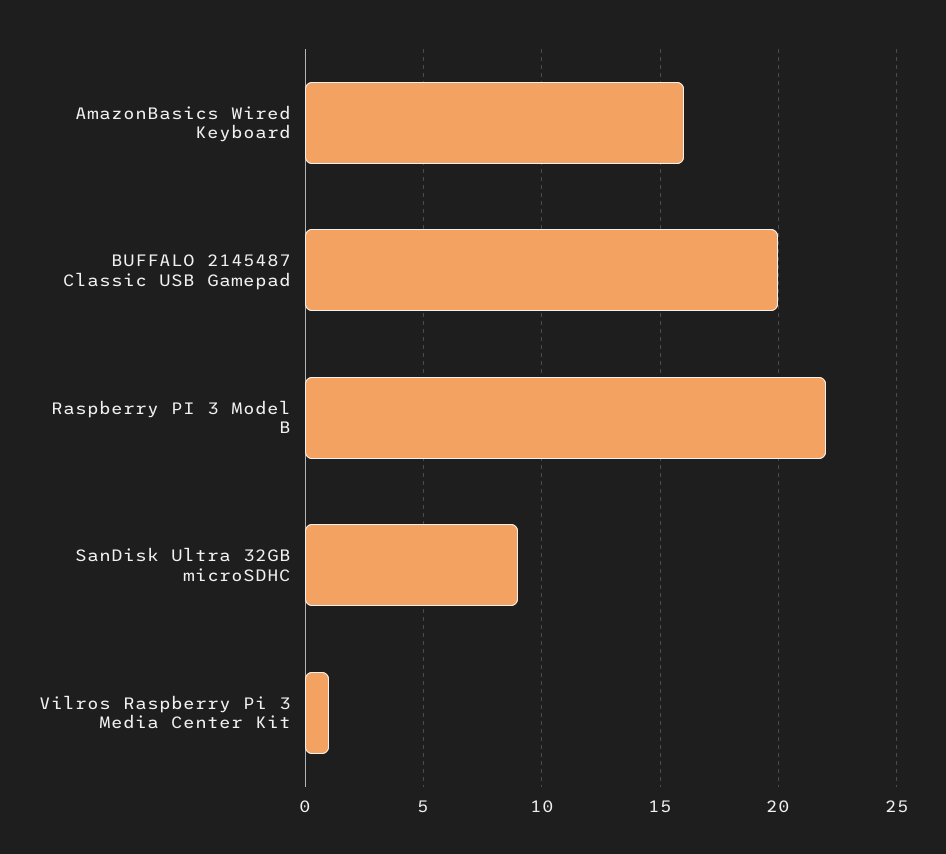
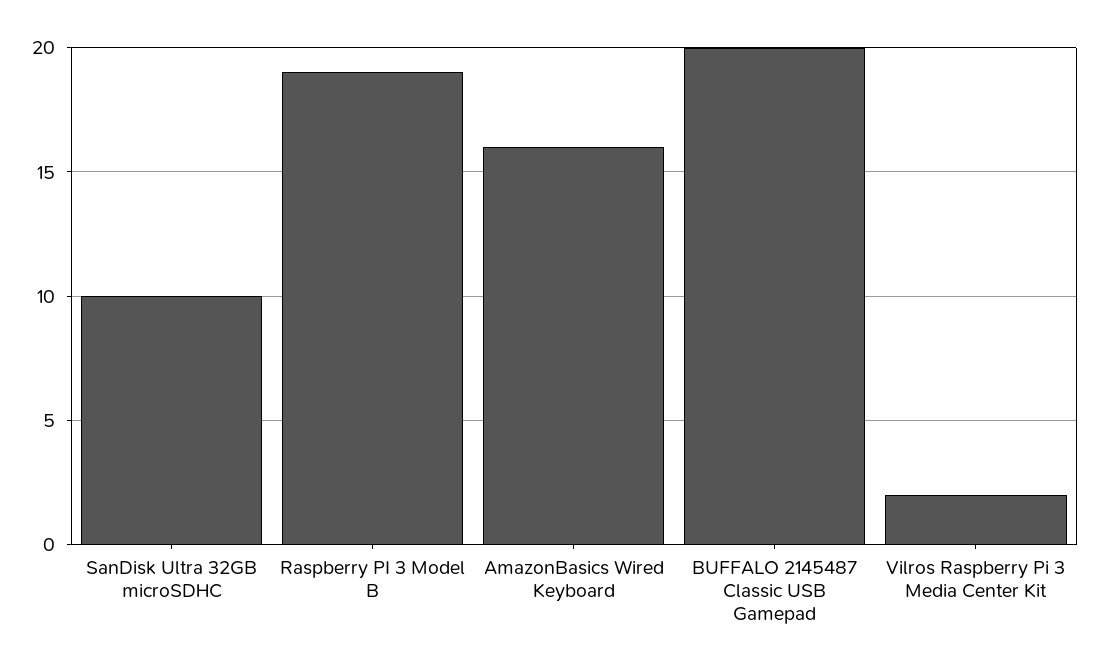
  {
    "AmazonBasics Wired Keyboard": 16,
    "BUFFALO 2145487 Classic USB Gamepad": 20,
-   "Raspberry PI 3 Model B": 22,
+   "Raspberry PI 3 Model B": 19,
-   "SanDisk Ultra 32GB microSDHC": 9,
+   "SanDisk Ultra 32GB microSDHC": 10,
-   "Vilros Raspberry Pi 3 Media Center Kit": 1
+   "Vilros Raspberry Pi 3 Media Center Kit": 2
  }

